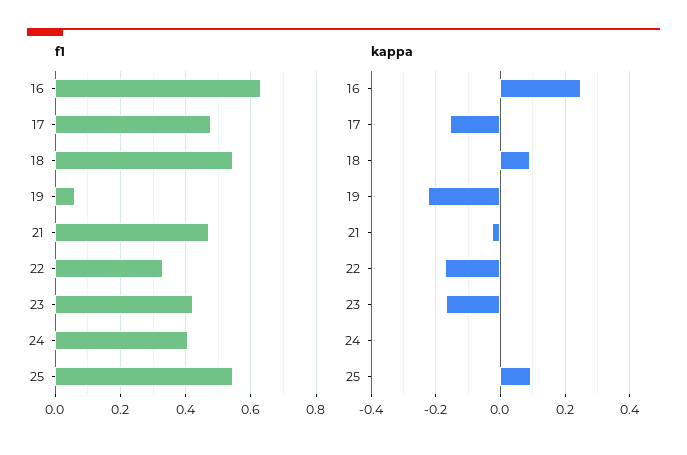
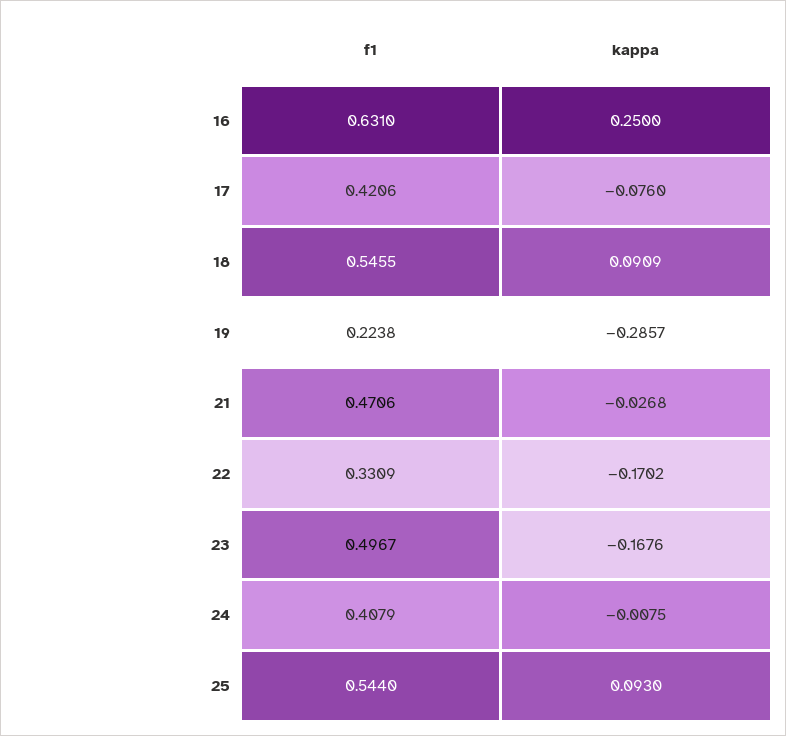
  {
    "f1": {
      "16": 0.631,
-     "17": 0.48,
+     "17": 0.4206,
      "18": 0.5455,
-     "19": 0.06,
+     "19": 0.2238,
      "21": 0.4706,
      "22": 0.3309,
-     "23": 0.42,
+     "23": 0.4967,
      "24": 0.4079,
      "25": 0.544
    },
    "kappa": {
      "16": 0.25,
-     "17": -0.16,
+     "17": -0.076,
      "18": 0.0909,
-     "19": -0.22,
+     "19": -0.2857,
      "21": -0.0268,
      "22": -0.1702,
      "23": -0.1676,
      "24": -0.0075,
      "25": 0.093
    }
  }

